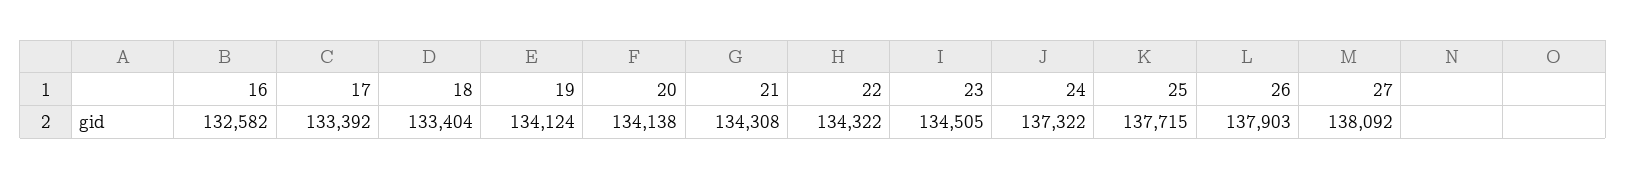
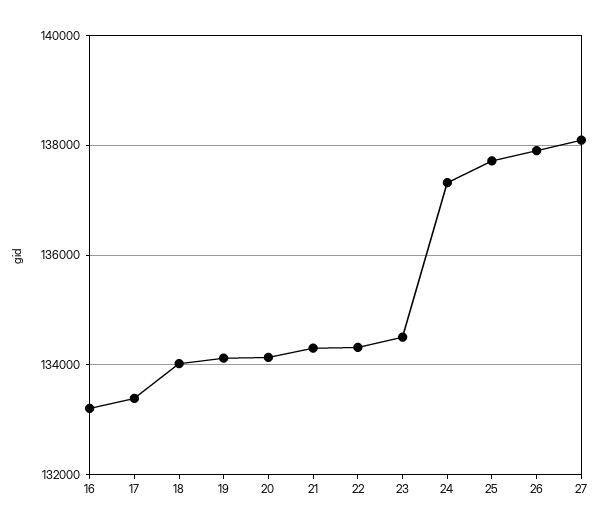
  {
-   "16": 132582,
+   "16": 133200,
    "17": 133392,
-   "18": 133404,
+   "18": 134000,
    "19": 134124,
    "20": 134138,
    "21": 134308,
    "22": 134322,
    "23": 134505,
    "24": 137322,
    "25": 137715,
    "26": 137903,
    "27": 138092
  }

